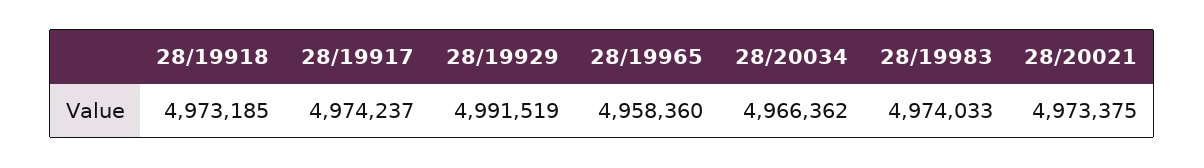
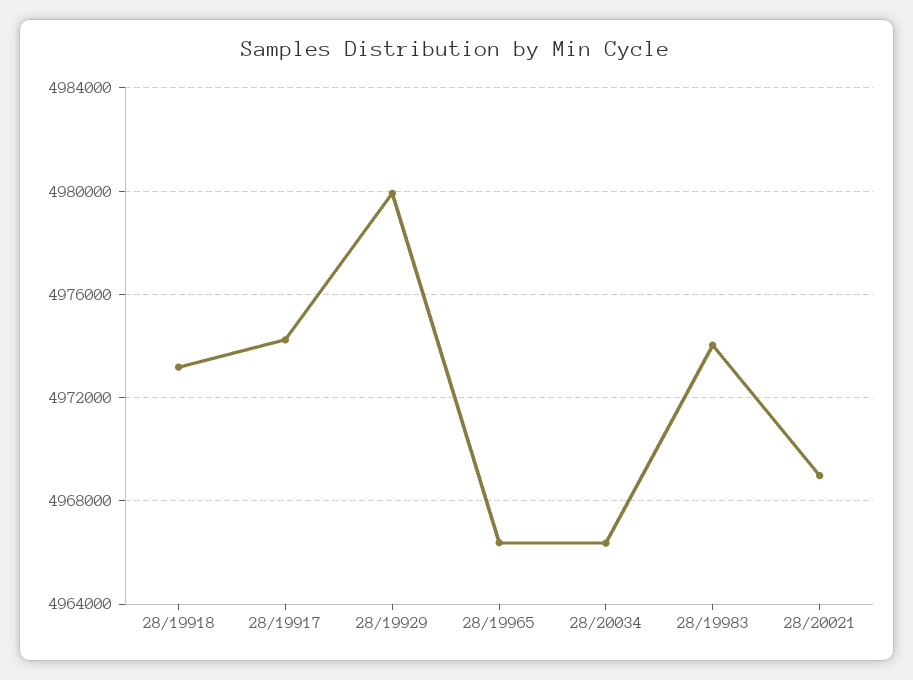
  {
    "28/19918": 4973185,
    "28/19917": 4974237,
-   "28/19929": 4991519,
+   "28/19929": 4980000,
-   "28/19965": 4958360,
+   "28/19965": 4966500,
    "28/20034": 4966362,
    "28/19983": 4974033,
-   "28/20021": 4973375
+   "28/20021": 4969000
  }

